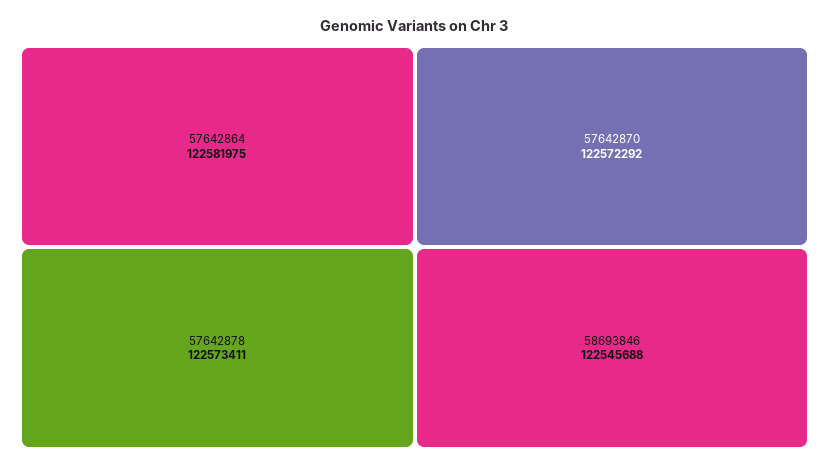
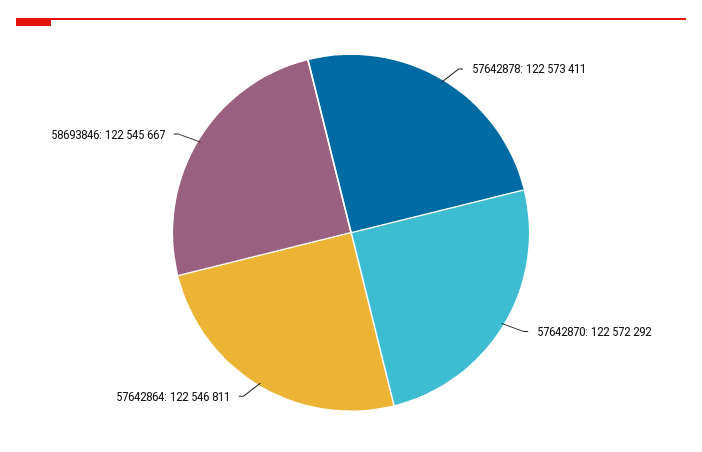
  {
-   "57642864": 122581975,
+   "57642864": 122546811,
    "57642878": 122573411,
    "57642870": 122572292,
-   "58693846": 122545688
+   "58693846": 122545667
  }

